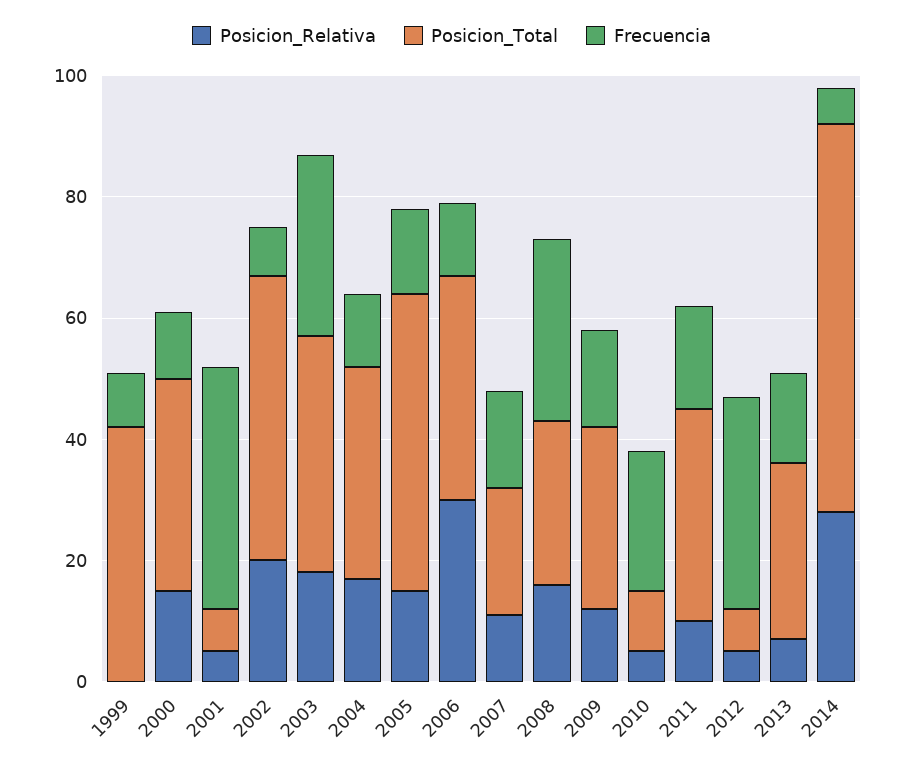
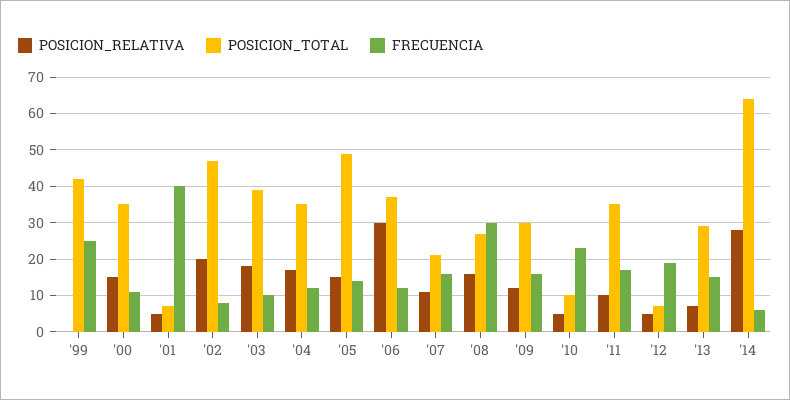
  {
    "Posicion_Relativa": {
      "1999": 0,
      "2000": 15,
      "2001": 5,
      "2002": 20,
      "2003": 20,
      "2004": 15,
      "2005": 15,
      "2006": 30,
      "2007": 10,
      "2008": 15,
      "2009": 10,
      "2010": 5,
      "2011": 10,
      "2012": 5,
      "2013": 5,
      "2014": 30
    },
    "Posicion_Total": {
      "1999": 40,
      "2000": 35,
      "2001": 5,
      "2002": 45,
      "2003": 40,
      "2004": 35,
      "2005": 50,
      "2006": 35,
      "2007": 20,
      "2008": 25,
      "2009": 30,
      "2010": 10,
      "2011": 35,
      "2012": 5,
      "2013": 30,
      "2014": 65
    },
    "Frecuencia": {
-     "1999": 10,
+     "1999": 25,
      "2000": 10,
      "2001": 40,
      "2002": 10,
-     "2003": 30,
+     "2003": 10,
      "2004": 10,
      "2005": 15,
      "2006": 10,
      "2007": 15,
      "2008": 30,
      "2009": 15,
      "2010": 25,
      "2011": 15,
-     "2012": 35,
+     "2012": 20,
      "2013": 15,
      "2014": 5
    }
  }

